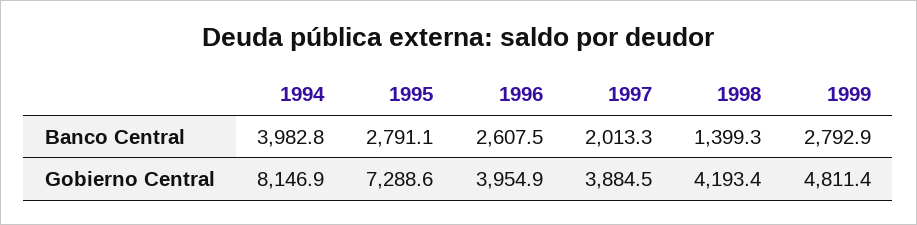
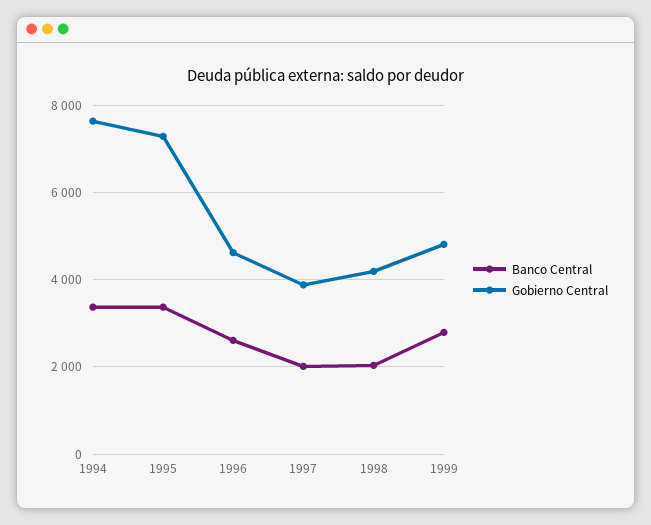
  {
    "Banco Central": {
-     "1994": 3982.8,
+     "1994": 3400,
-     "1995": 2791.1,
+     "1995": 3400,
      "1996": 2607.5,
      "1997": 2013.3,
-     "1998": 1399.3,
+     "1998": 2000,
      "1999": 2792.9
    },
    "Gobierno Central": {
-     "1994": 8146.9,
+     "1994": 7600,
      "1995": 7288.6,
-     "1996": 3954.9,
+     "1996": 4600,
      "1997": 3884.5,
      "1998": 4193.4,
      "1999": 4811.4
    }
  }

